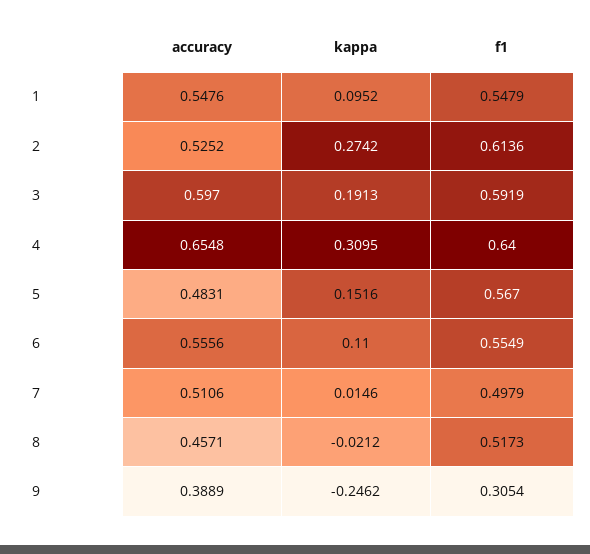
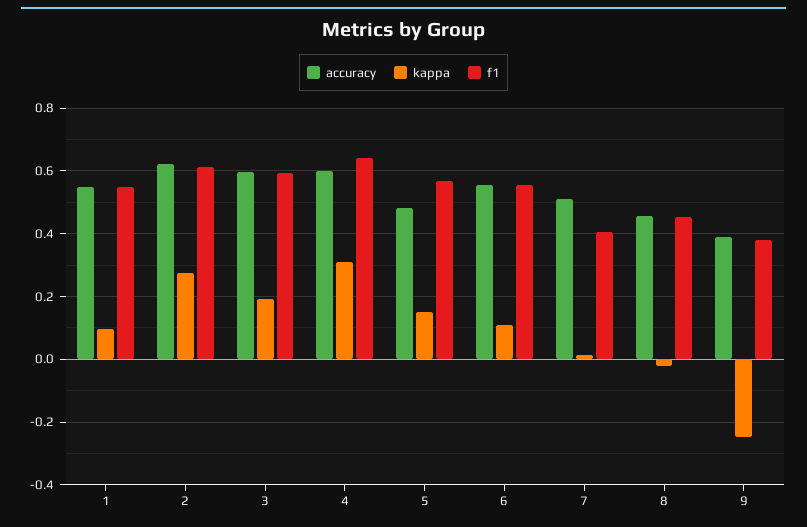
  {
    "accuracy": {
      "1": 0.5476,
-     "2": 0.5252,
+     "2": 0.62,
      "3": 0.597,
-     "4": 0.6548,
+     "4": 0.6,
      "5": 0.4831,
      "6": 0.5556,
      "7": 0.5106,
      "8": 0.4571,
      "9": 0.3889
    },
    "kappa": {
      "1": 0.0952,
      "2": 0.2742,
      "3": 0.1913,
      "4": 0.3095,
      "5": 0.1516,
      "6": 0.11,
      "7": 0.0146,
      "8": -0.0212,
      "9": -0.2462
    },
    "f1": {
      "1": 0.5479,
      "2": 0.6136,
      "3": 0.5919,
      "4": 0.64,
      "5": 0.567,
      "6": 0.5549,
-     "7": 0.4979,
+     "7": 0.4,
-     "8": 0.5173,
+     "8": 0.46,
-     "9": 0.3054
+     "9": 0.38
    }
  }

